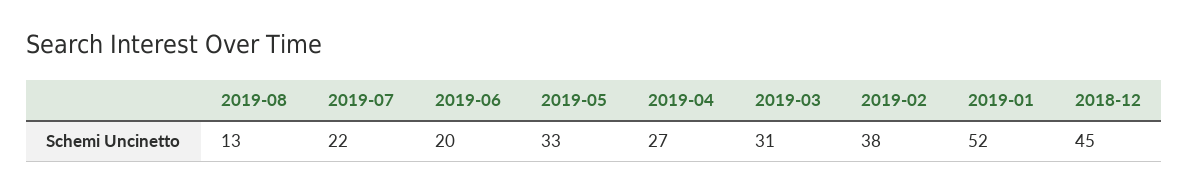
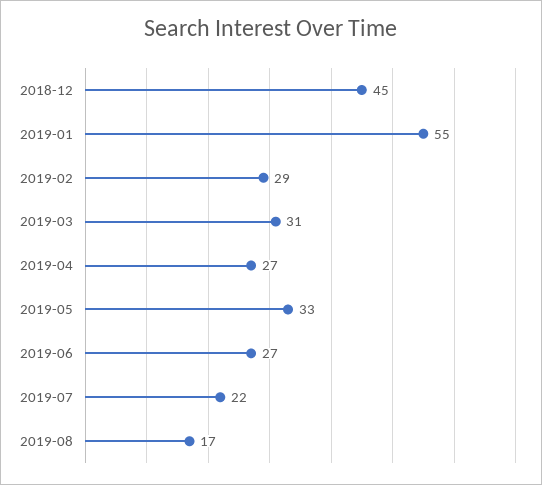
  {
-   "2019-08": 13,
+   "2019-08": 17,
    "2019-07": 22,
-   "2019-06": 20,
+   "2019-06": 27,
    "2019-05": 33,
    "2019-04": 27,
    "2019-03": 31,
-   "2019-02": 38,
+   "2019-02": 29,
-   "2019-01": 52,
+   "2019-01": 55,
    "2018-12": 45
  }

